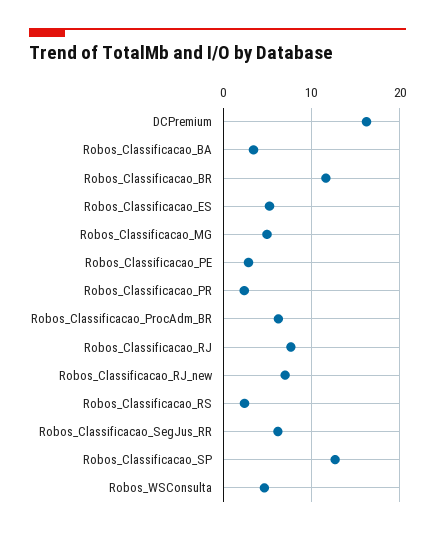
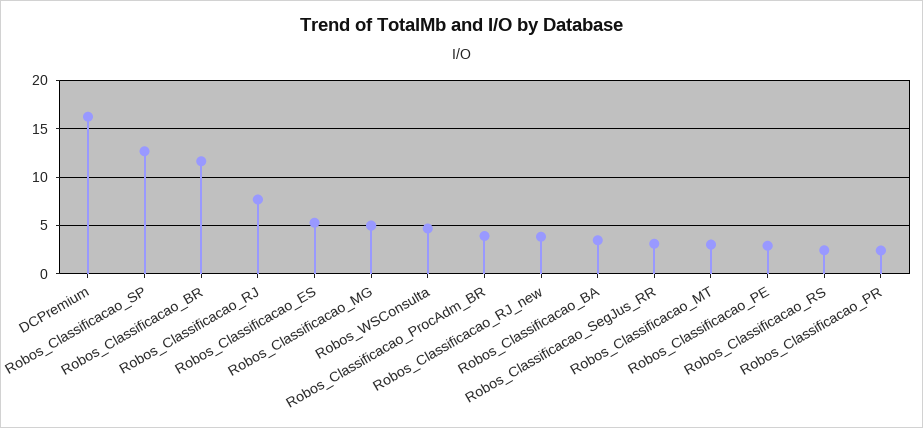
  {
    "DCPremium": 16,
    "Robos_Classificacao_BA": 3,
    "Robos_Classificacao_BR": 12,
    "Robos_Classificacao_ES": 5,
    "Robos_Classificacao_MG": 5,
    "Robos_Classificacao_PE": 3,
    "Robos_Classificacao_PR": 2,
-   "Robos_Classificacao_ProcAdm_BR": 6,
+   "Robos_Classificacao_ProcAdm_BR": 4,
    "Robos_Classificacao_RJ": 8,
-   "Robos_Classificacao_RJ_new": 7,
+   "Robos_Classificacao_RJ_new": 4,
    "Robos_Classificacao_RS": 2,
-   "Robos_Classificacao_SegJus_RR": 6,
+   "Robos_Classificacao_SegJus_RR": 3,
    "Robos_Classificacao_SP": 13,
-   "Robos_WSConsulta": 5
+   "Robos_WSConsulta": 5,
+   "Robos_Classificacao_MT": 3
  }

